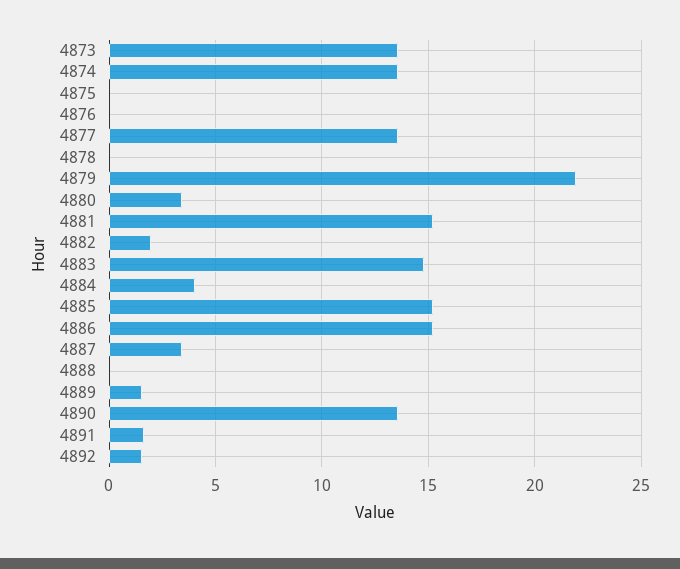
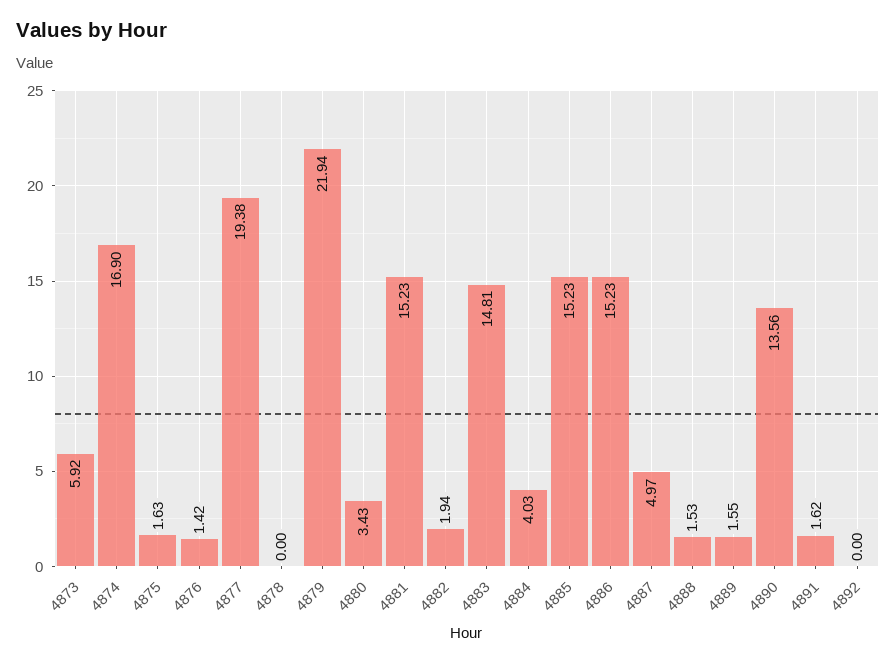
  {
-   "4873": 13.5,
+   "4873": 5.92,
-   "4874": 13.5,
+   "4874": 16.9,
-   "4875": 0,
+   "4875": 1.63,
-   "4876": 0,
+   "4876": 1.42,
-   "4877": 13.5,
+   "4877": 19.38,
    "4878": 0,
    "4879": 21.94,
    "4880": 3.43,
    "4881": 15.23,
    "4882": 1.94,
    "4883": 14.81,
    "4884": 4.03,
    "4885": 15.23,
    "4886": 15.23,
-   "4887": 3.5,
+   "4887": 4.97,
-   "4888": 0,
+   "4888": 1.53,
    "4889": 1.55,
    "4890": 13.56,
    "4891": 1.62,
-   "4892": 1.5
+   "4892": 0
  }

